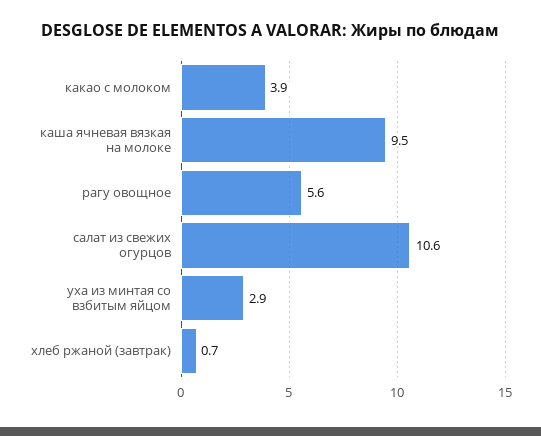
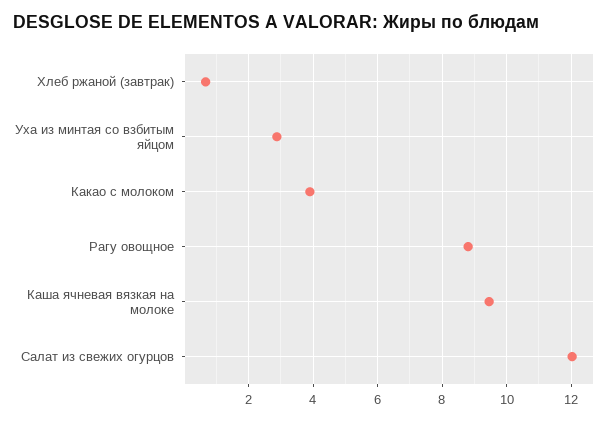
  {
    "какао с молоком": 3.9,
    "каша ячневая вязкая на молоке": 9.5,
-   "рагу овощное": 5.6,
+   "рагу овощное": 8.8,
-   "салат из свежих огурцов": 10.6,
+   "салат из свежих огурцов": 12,
    "уха из минтая со взбитым яйцом": 2.9,
    "хлеб ржаной (завтрак)": 0.7
  }

